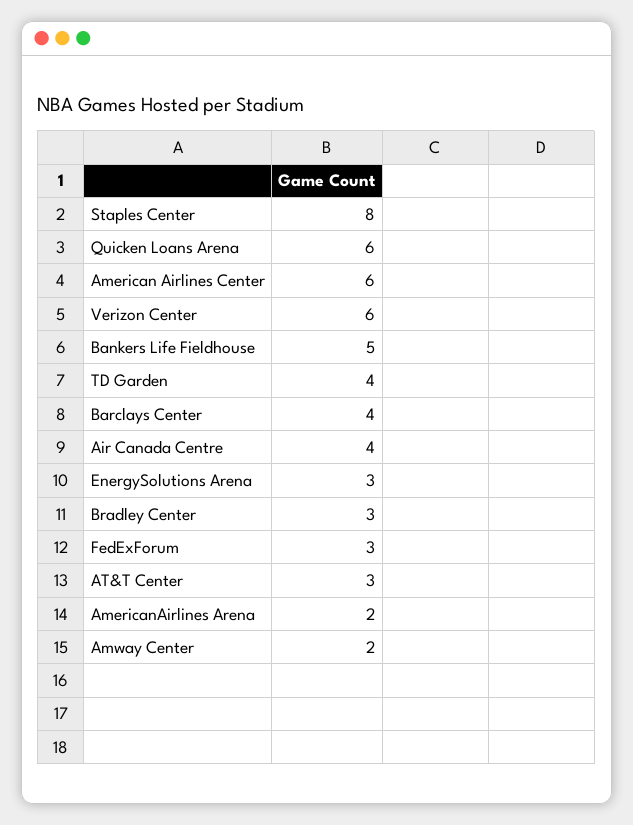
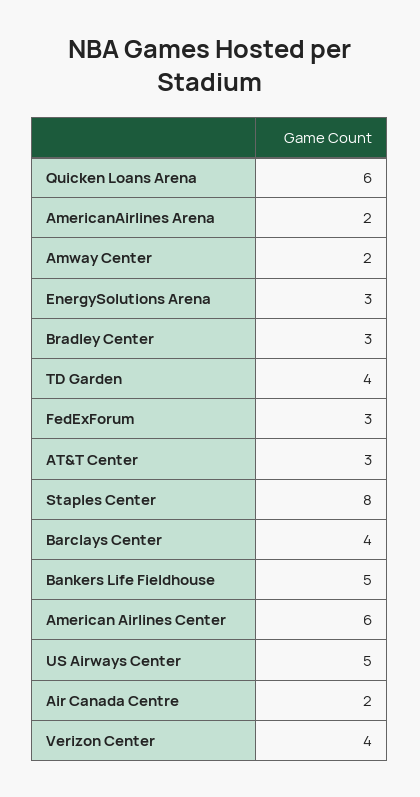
  {
    "Staples Center": 8,
    "Quicken Loans Arena": 6,
    "American Airlines Center": 6,
-   "Verizon Center": 6,
+   "Verizon Center": 4,
    "Bankers Life Fieldhouse": 5,
    "TD Garden": 4,
    "Barclays Center": 4,
-   "Air Canada Centre": 4,
+   "Air Canada Centre": 2,
    "EnergySolutions Arena": 3,
    "Bradley Center": 3,
    "FedExForum": 3,
    "AT&T Center": 3,
    "AmericanAirlines Arena": 2,
-   "Amway Center": 2
+   "Amway Center": 2,
+   "US Airways Center": 5
  }

